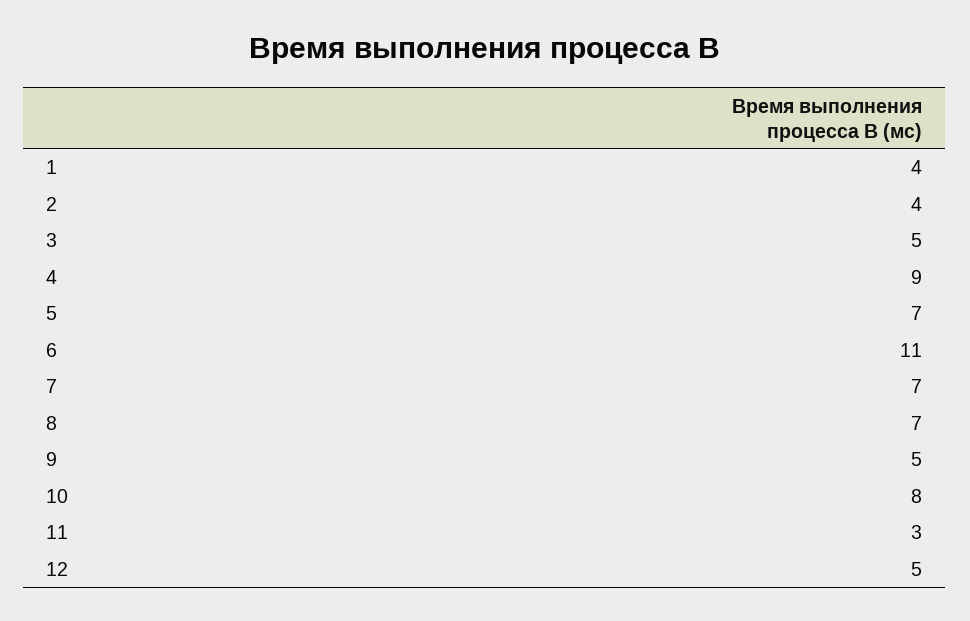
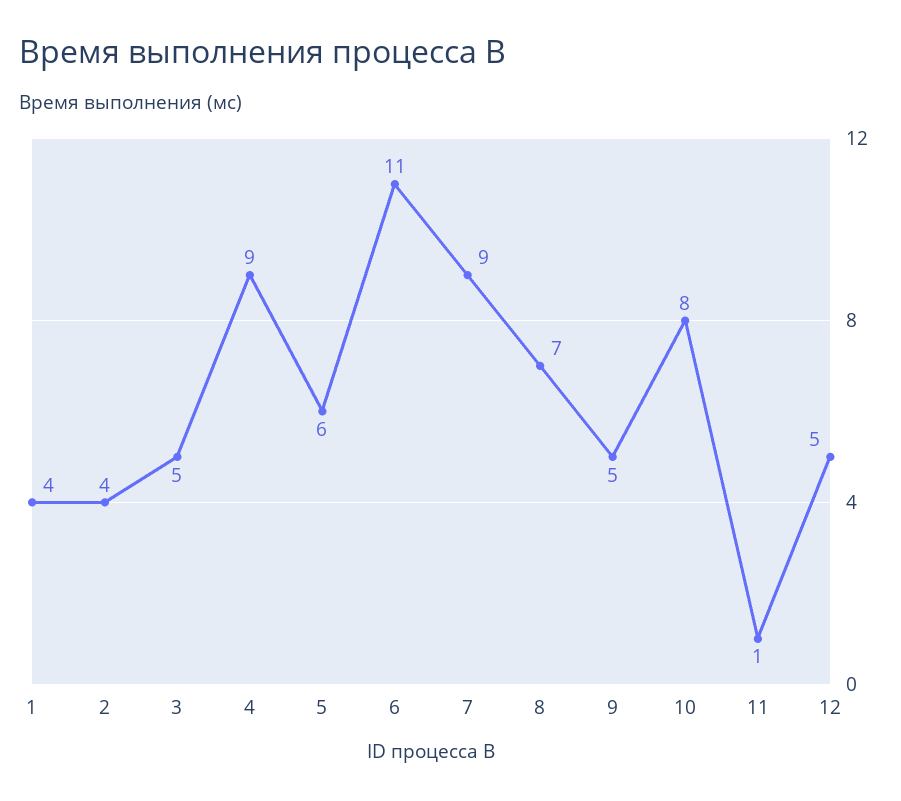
  {
    "1": 4,
    "2": 4,
    "3": 5,
    "4": 9,
-   "5": 7,
+   "5": 6,
    "6": 11,
-   "7": 7,
+   "7": 9,
    "8": 7,
    "9": 5,
    "10": 8,
-   "11": 3,
+   "11": 1,
    "12": 5
  }

